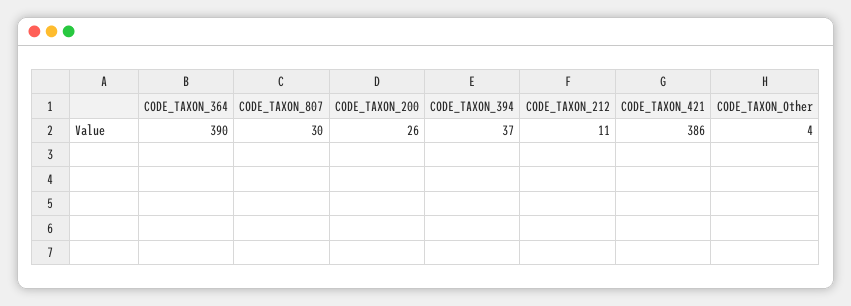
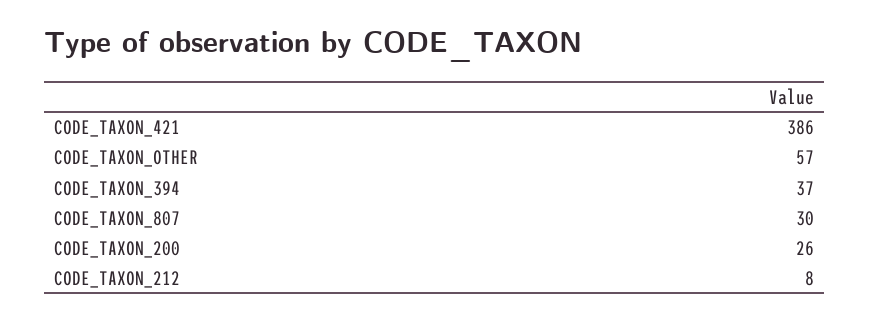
  {
-   "CODE_TAXON_364": 390,
    "CODE_TAXON_807": 30,
    "CODE_TAXON_200": 26,
    "CODE_TAXON_394": 37,
-   "CODE_TAXON_212": 11,
+   "CODE_TAXON_212": 8,
    "CODE_TAXON_421": 386,
-   "CODE_TAXON_Other": 4
+   "CODE_TAXON_Other": 57
  }

